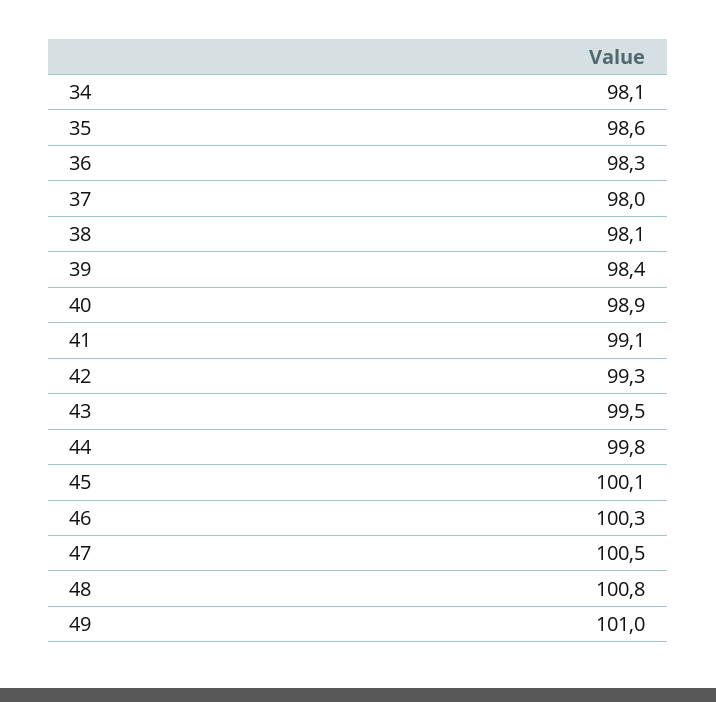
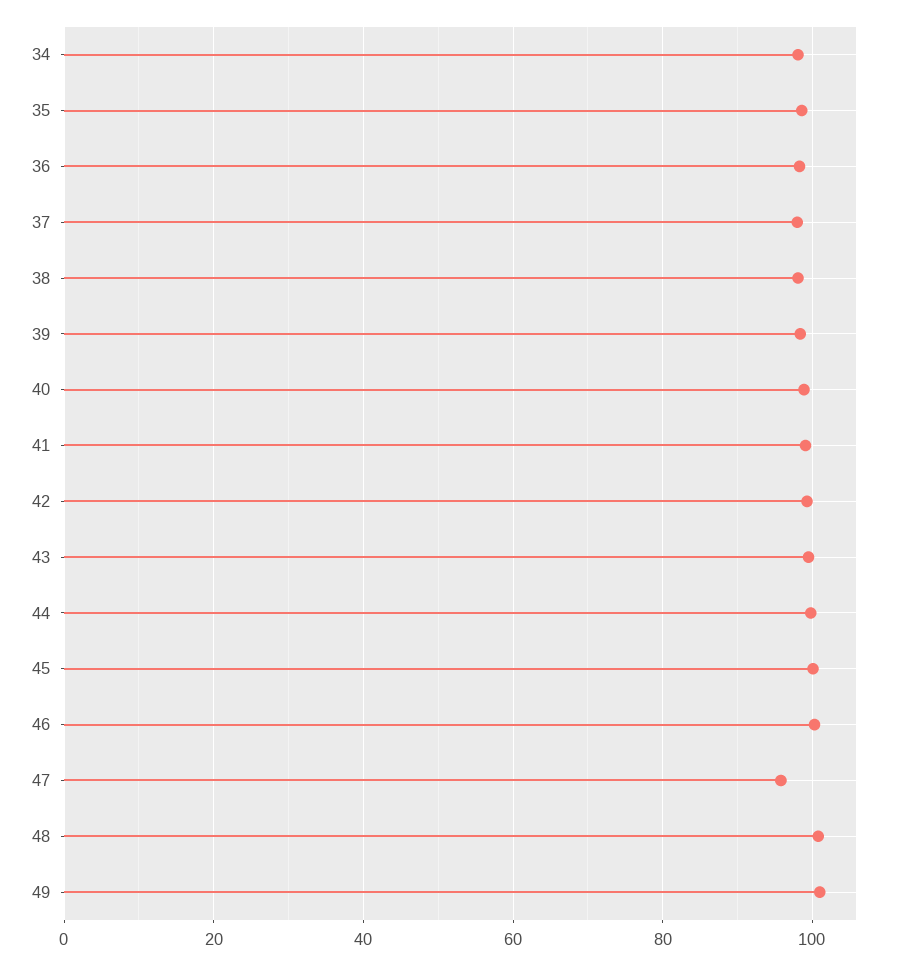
  {
    "34": 98.1,
    "35": 98.6,
    "36": 98.3,
    "37": 98,
    "38": 98.1,
    "39": 98.4,
    "40": 98.9,
    "41": 99.1,
    "42": 99.3,
    "43": 99.5,
    "44": 99.8,
    "45": 100.1,
    "46": 100.3,
-   "47": 100.5,
+   "47": 96,
    "48": 100.8,
    "49": 101
  }

